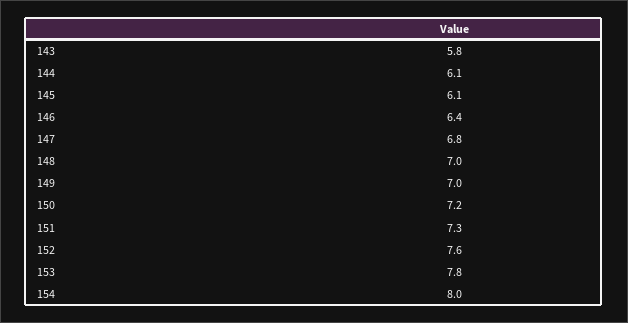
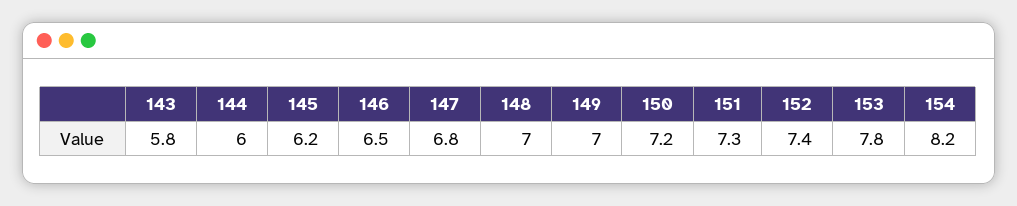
  {
    "143": 5.8,
-   "144": 6.1,
+   "144": 6,
-   "145": 6.1,
+   "145": 6.2,
-   "146": 6.4,
+   "146": 6.5,
    "147": 6.8,
    "148": 7,
    "149": 7,
    "150": 7.2,
    "151": 7.3,
-   "152": 7.6,
+   "152": 7.4,
    "153": 7.8,
-   "154": 8
+   "154": 8.2
  }

